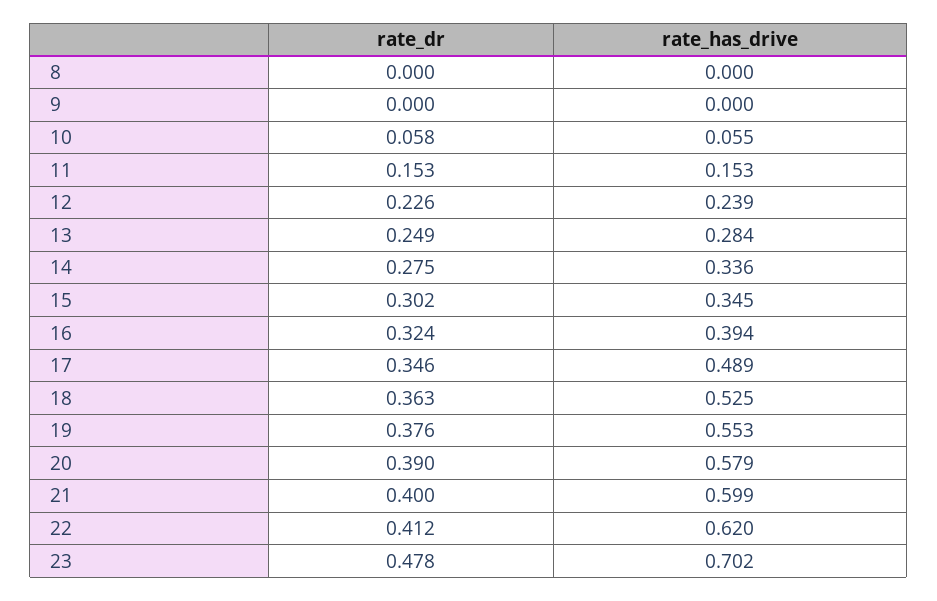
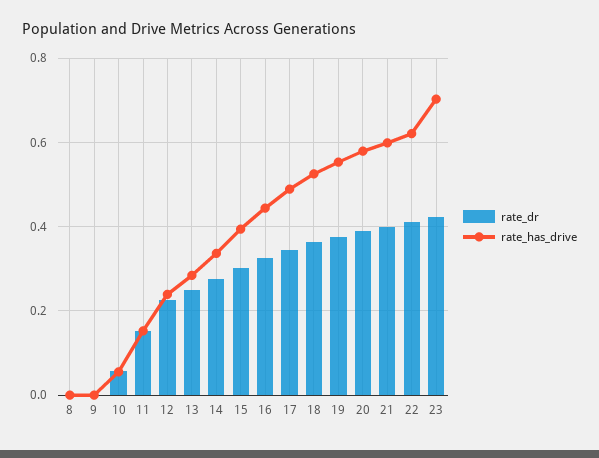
  {
    "rate_dr": {
      "8": 0,
      "9": 0,
      "10": 0.058,
      "11": 0.153,
      "12": 0.226,
      "13": 0.249,
      "14": 0.275,
      "15": 0.302,
      "16": 0.324,
      "17": 0.346,
      "18": 0.363,
      "19": 0.376,
      "20": 0.39,
      "21": 0.4,
      "22": 0.412,
-     "23": 0.478
+     "23": 0.42
    },
    "rate_has_drive": {
      "8": 0,
      "9": 0,
      "10": 0.055,
      "11": 0.153,
      "12": 0.239,
      "13": 0.284,
      "14": 0.336,
-     "15": 0.345,
+     "15": 0.4,
-     "16": 0.394,
+     "16": 0.44,
      "17": 0.489,
      "18": 0.525,
      "19": 0.553,
      "20": 0.579,
      "21": 0.599,
      "22": 0.62,
      "23": 0.702
    }
  }

